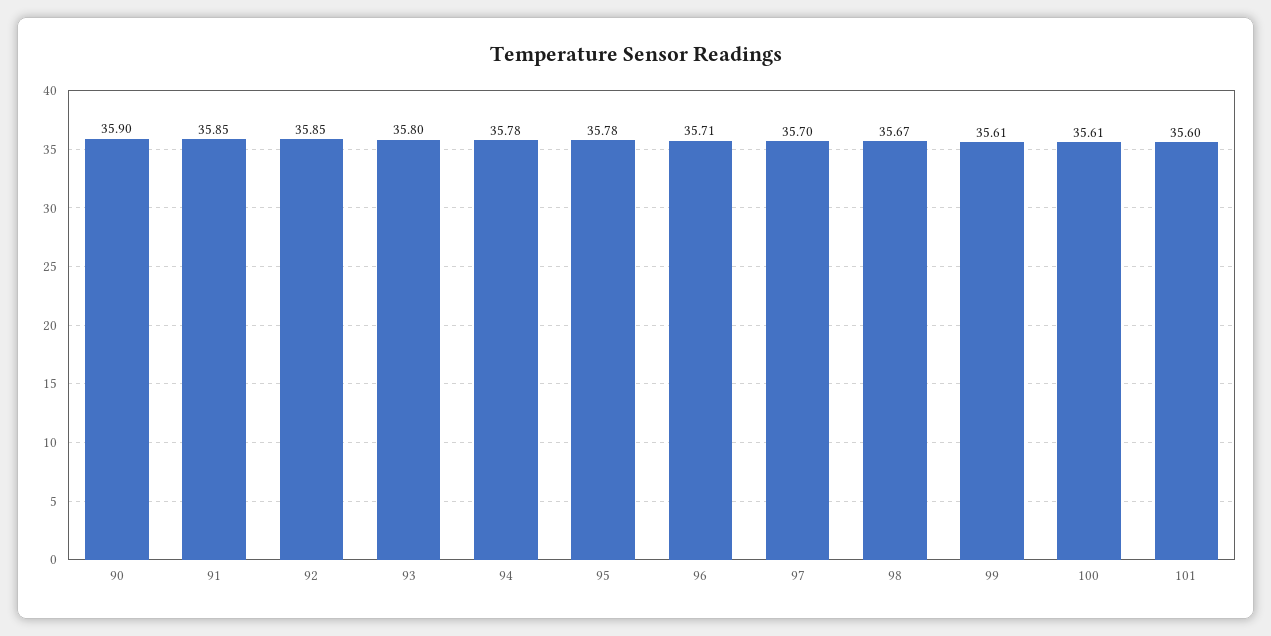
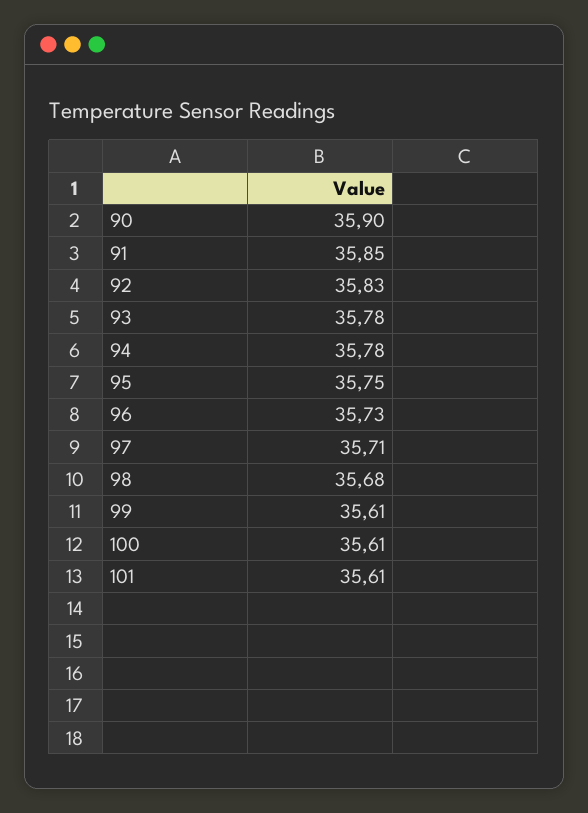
  {
    "90": 35.9,
    "91": 35.85,
-   "92": 35.85,
+   "92": 35.83,
-   "93": 35.8,
+   "93": 35.78,
    "94": 35.78,
-   "95": 35.78,
+   "95": 35.75,
-   "96": 35.71,
+   "96": 35.73,
-   "97": 35.7,
+   "97": 35.71,
-   "98": 35.67,
+   "98": 35.68,
    "99": 35.61,
    "100": 35.61,
-   "101": 35.6
+   "101": 35.61
  }

